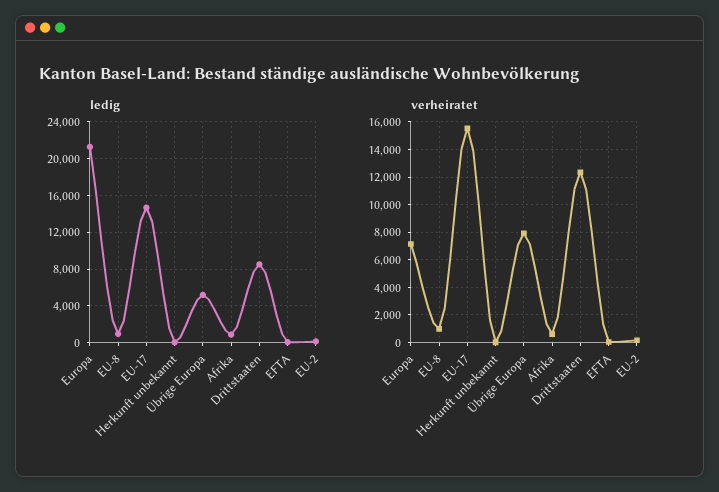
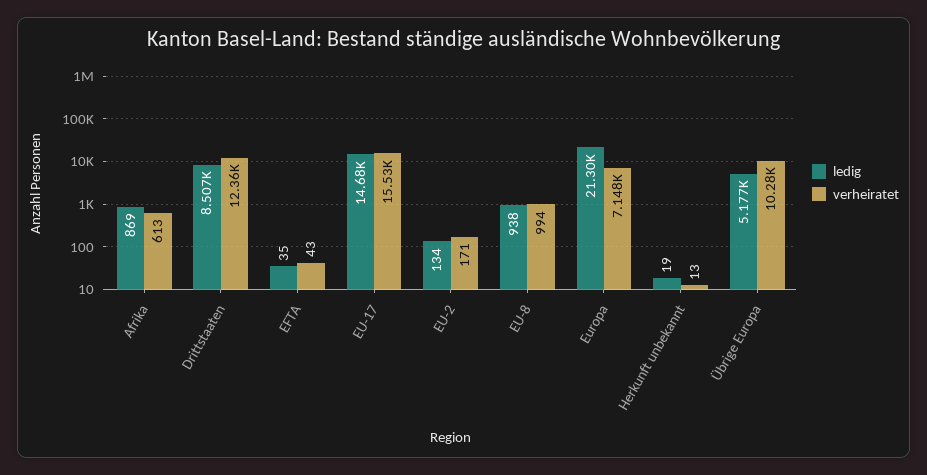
  {
    "ledig": {
      "Europa": 21300,
      "EU-8": 938,
      "EU-17": 14680,
      "Herkunft unbekannt": 19,
      "Übrige Europa": 5177,
      "Afrika": 869,
      "Drittstaaten": 8507,
      "EFTA": 35,
      "EU-2": 134
    },
    "verheiratet": {
      "Europa": 7148,
      "EU-8": 994,
      "EU-17": 15530,
      "Herkunft unbekannt": 13,
-     "Übrige Europa": 8000,
+     "Übrige Europa": 10280,
      "Afrika": 613,
      "Drittstaaten": 12360,
      "EFTA": 43,
      "EU-2": 171
    }
  }

